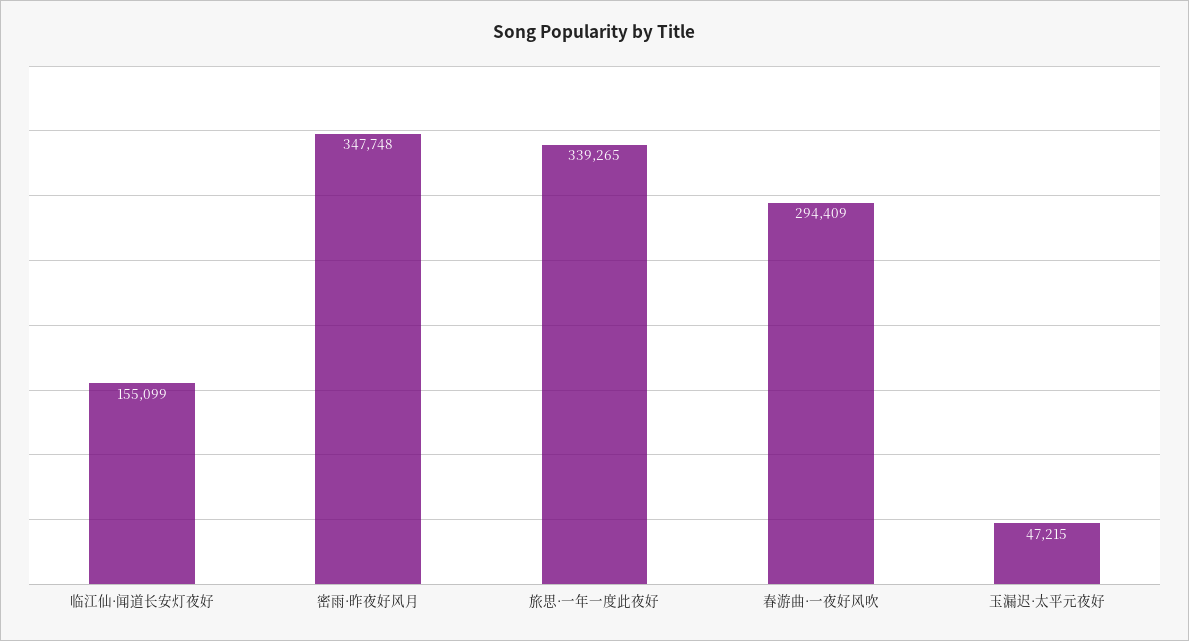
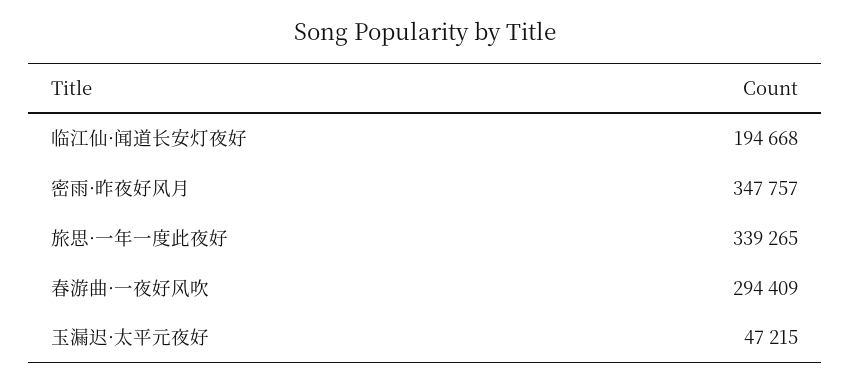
  {
-   "临江仙·闻道长安灯夜好": 155099,
+   "临江仙·闻道长安灯夜好": 194668,
-   "密雨·昨夜好风月": 347748,
+   "密雨·昨夜好风月": 347757,
    "旅思·一年一度此夜好": 339265,
    "春游曲·一夜好风吹": 294409,
    "玉漏迟·太平元夜好": 47215
  }

